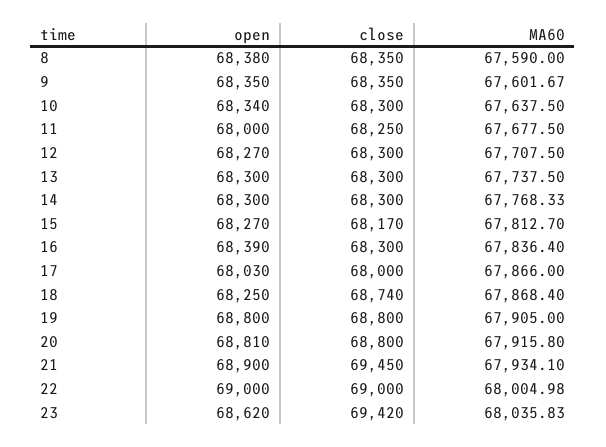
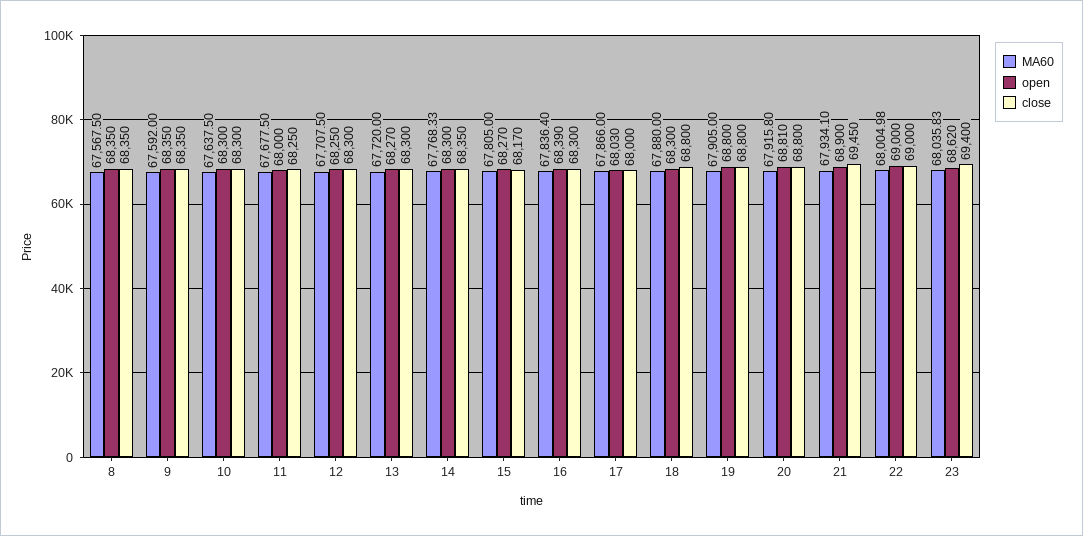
  {
    "open": {
-     "8": 68380,
+     "8": 68350,
      "9": 68350,
-     "10": 68340,
+     "10": 68300,
      "11": 68000,
-     "12": 68270,
+     "12": 68250,
-     "13": 68300,
+     "13": 68270,
      "14": 68300,
      "15": 68270,
      "16": 68390,
      "17": 68030,
-     "18": 68250,
+     "18": 68300,
      "19": 68800,
      "20": 68810,
      "21": 68900,
      "22": 69000,
      "23": 68620
    },
    "close": {
      "8": 68350,
      "9": 68350,
      "10": 68300,
      "11": 68250,
      "12": 68300,
      "13": 68300,
-     "14": 68300,
+     "14": 68350,
      "15": 68170,
      "16": 68300,
      "17": 68000,
-     "18": 68740,
+     "18": 68800,
      "19": 68800,
      "20": 68800,
      "21": 69450,
      "22": 69000,
-     "23": 69420
+     "23": 69400
    },
    "MA60": {
-     "8": 67590,
+     "8": 67567.5,
-     "9": 67601.67,
+     "9": 67592,
      "10": 67637.5,
      "11": 67677.5,
      "12": 67707.5,
-     "13": 67737.5,
+     "13": 67720,
      "14": 67768.33,
-     "15": 67812.7,
+     "15": 67805,
      "16": 67836.4,
      "17": 67866,
-     "18": 67868.4,
+     "18": 67880,
      "19": 67905,
      "20": 67915.8,
      "21": 67934.1,
      "22": 68004.98,
      "23": 68035.83
    }
  }

